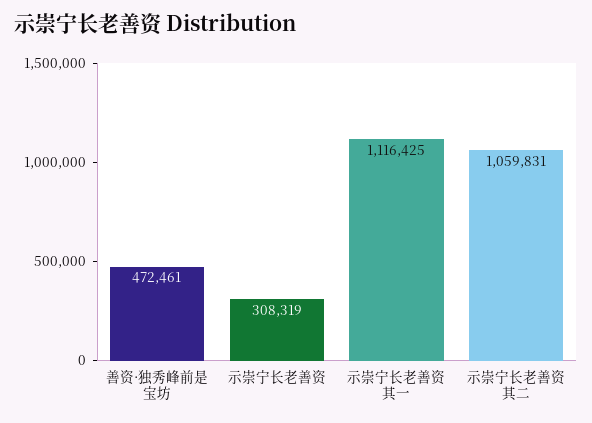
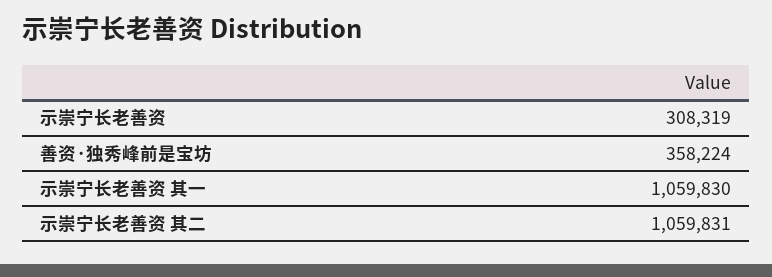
  {
-   "善资·独秀峰前是宝坊": 472461,
+   "善资·独秀峰前是宝坊": 358224,
    "示崇宁长老善资": 308319,
-   "示崇宁长老善资 其一": 1116425,
+   "示崇宁长老善资 其一": 1059830,
    "示崇宁长老善资 其二": 1059831
  }

